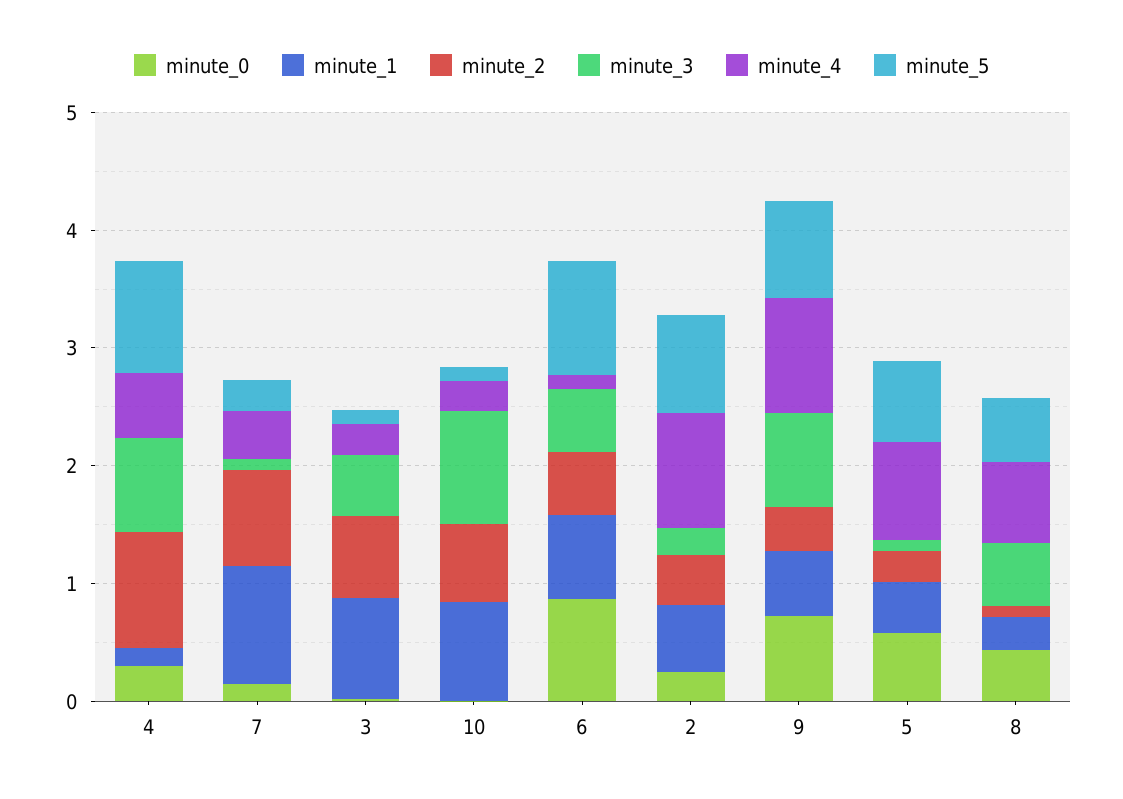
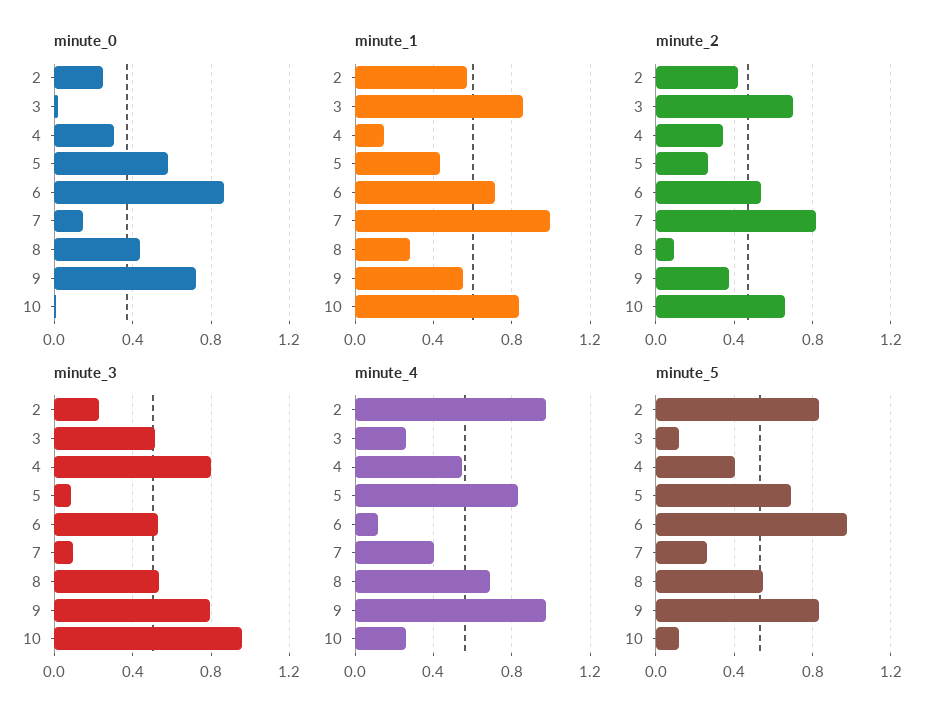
  {
    "minute_0": {
      "4": 0.3,
      "7": 0.15,
      "3": 0,
      "10": 0,
      "6": 0.85,
      "2": 0.25,
      "9": 0.7,
      "5": 0.6,
      "8": 0.45
    },
    "minute_1": {
      "4": 0.15,
      "7": 1,
      "3": 0.85,
      "10": 0.85,
      "6": 0.7,
      "2": 0.55,
      "9": 0.55,
      "5": 0.45,
      "8": 0.3
    },
    "minute_2": {
-     "4": 1,
+     "4": 0.35,
      "7": 0.8,
      "3": 0.7,
      "10": 0.65,
      "6": 0.55,
      "2": 0.4,
      "9": 0.35,
      "5": 0.25,
      "8": 0.1
    },
    "minute_3": {
      "4": 0.8,
      "7": 0.1,
      "3": 0.5,
      "10": 0.95,
      "6": 0.55,
      "2": 0.25,
      "9": 0.8,
      "5": 0.1,
      "8": 0.55
    },
    "minute_4": {
      "4": 0.55,
      "7": 0.4,
      "3": 0.25,
      "10": 0.25,
      "6": 0.1,
      "2": 1,
      "9": 1,
      "5": 0.85,
      "8": 0.7
    },
    "minute_5": {
-     "4": 1,
+     "4": 0.4,
      "7": 0.25,
      "3": 0.1,
      "10": 0.1,
      "6": 0.95,
      "2": 0.85,
      "9": 0.85,
      "5": 0.7,
      "8": 0.55
    }
  }

